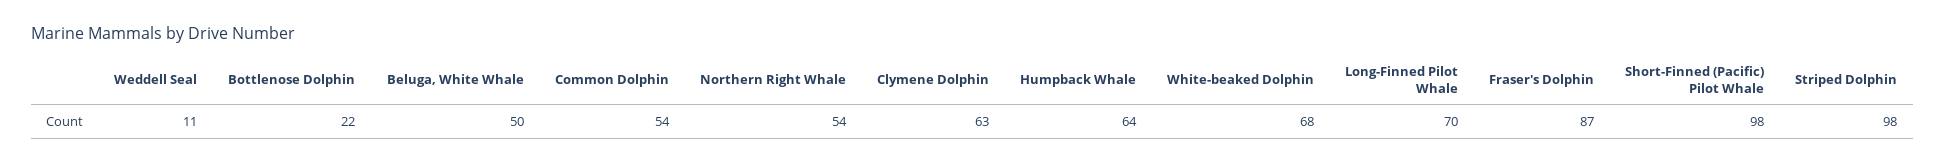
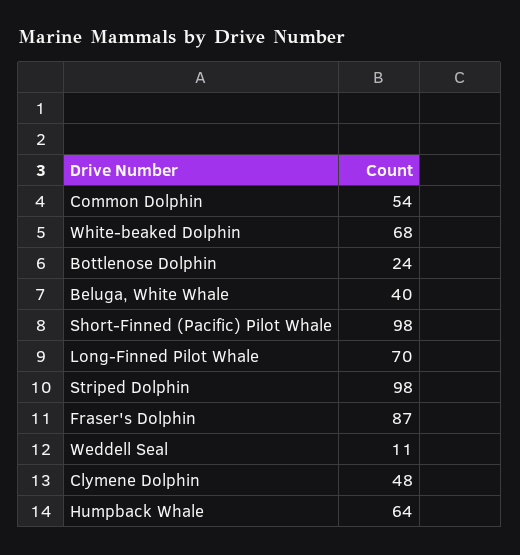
  {
    "Weddell Seal": 11,
-   "Bottlenose Dolphin": 22,
+   "Bottlenose Dolphin": 24,
-   "Beluga, White Whale": 50,
+   "Beluga, White Whale": 40,
    "Common Dolphin": 54,
-   "Northern Right Whale": 54,
-   "Clymene Dolphin": 63,
+   "Clymene Dolphin": 48,
    "Humpback Whale": 64,
    "White-beaked Dolphin": 68,
    "Long-Finned Pilot Whale": 70,
    "Fraser's Dolphin": 87,
    "Short-Finned (Pacific) Pilot Whale": 98,
    "Striped Dolphin": 98
  }

